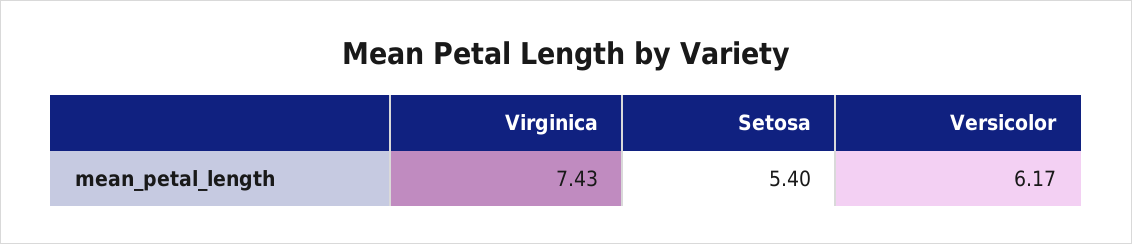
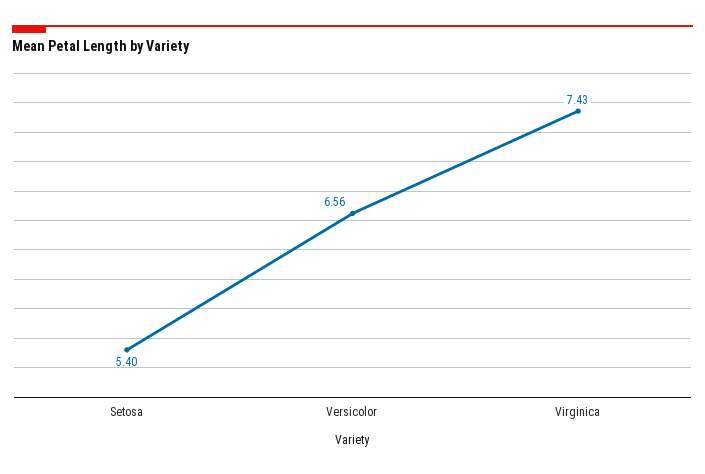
  {
    "Virginica": 7.43,
    "Setosa": 5.4,
-   "Versicolor": 6.17
+   "Versicolor": 6.56
  }

